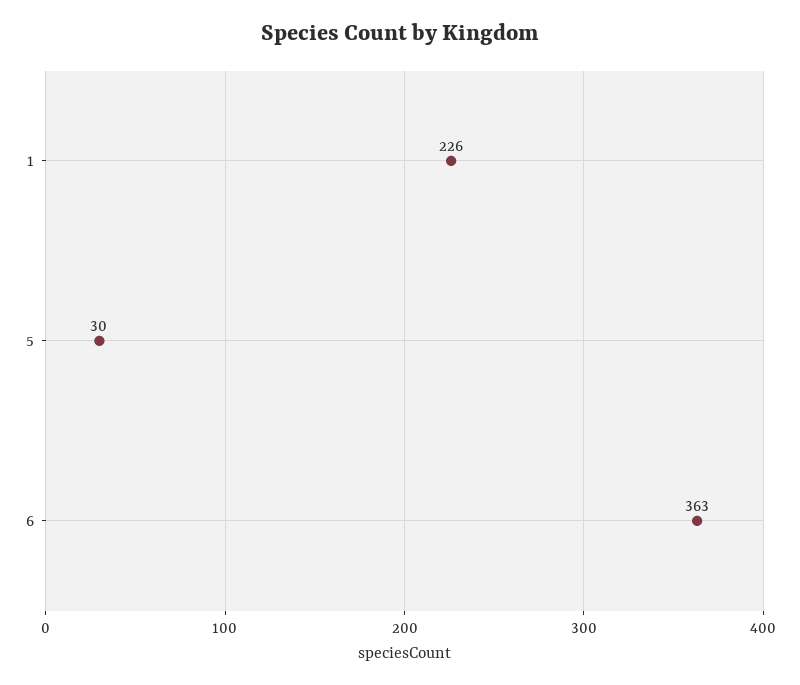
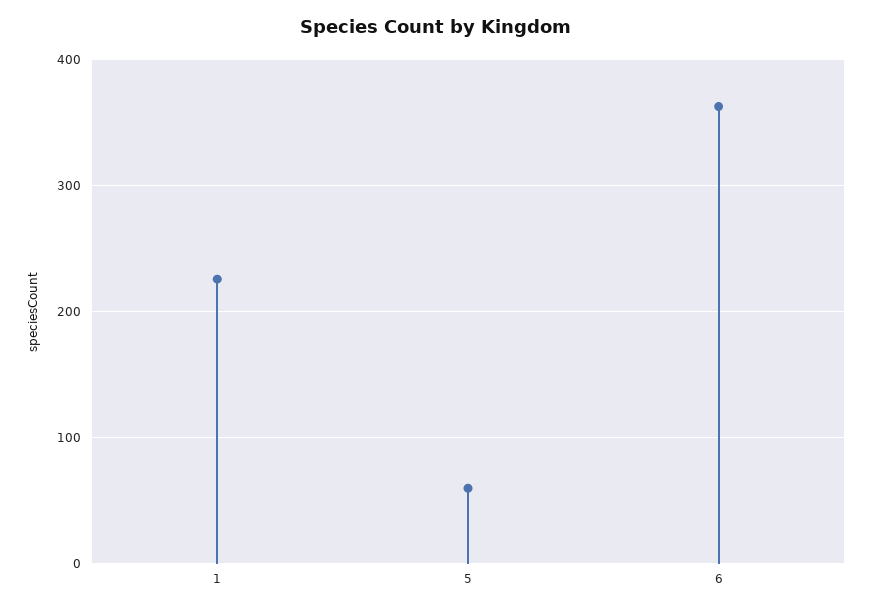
  {
    "1": 226,
-   "5": 30,
+   "5": 60,
    "6": 363
  }

